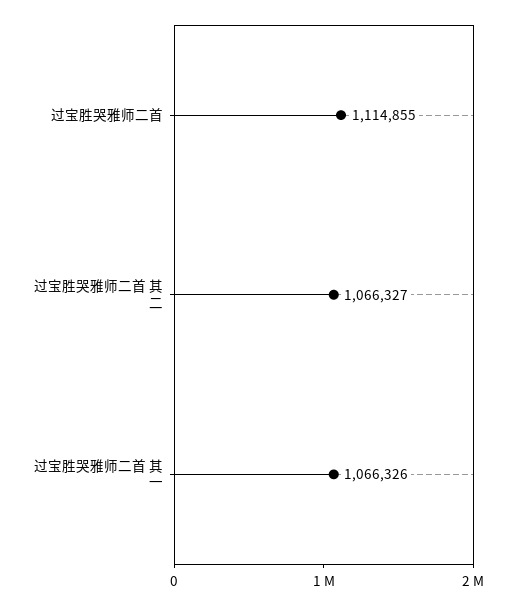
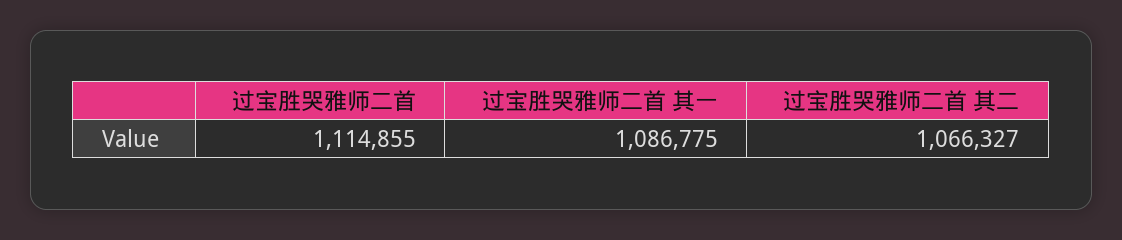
  {
    "过宝胜哭雅师二首": 1114855,
    "过宝胜哭雅师二首 其二": 1066327,
-   "过宝胜哭雅师二首 其一": 1066326
+   "过宝胜哭雅师二首 其一": 1086775
  }

